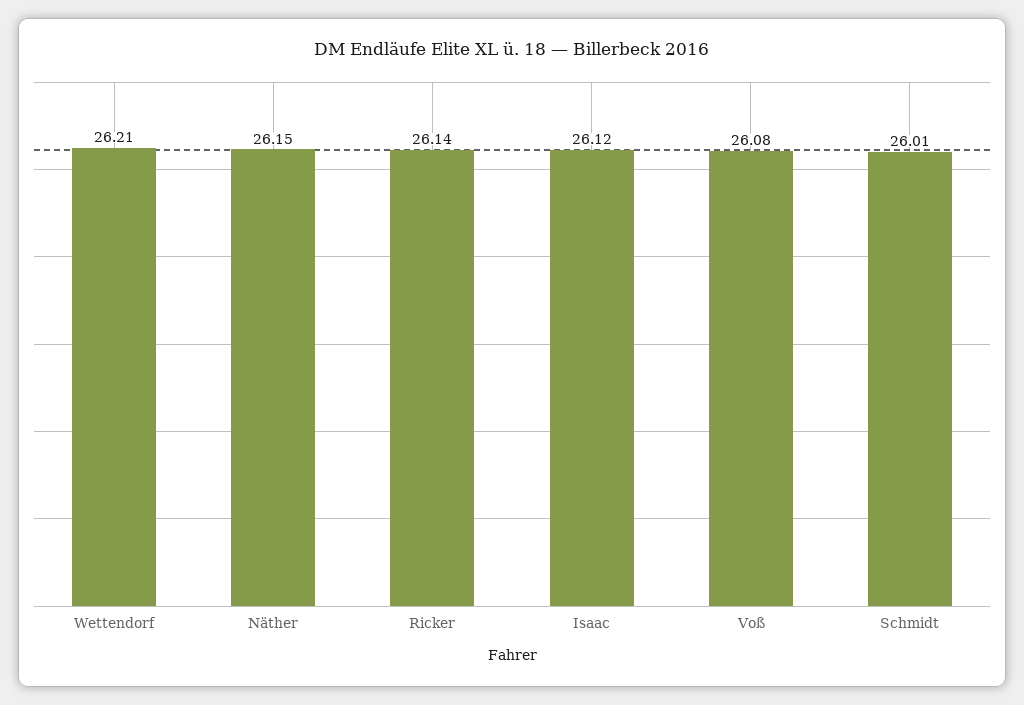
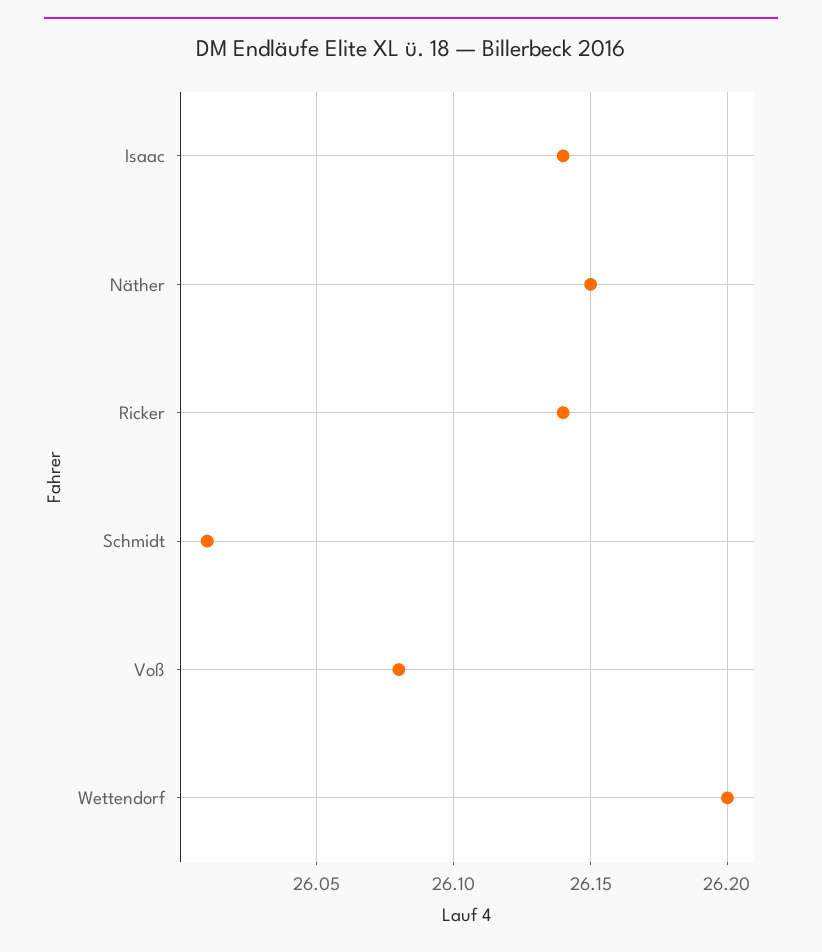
  {
-   "Wettendorf": 26.21,
+   "Wettendorf": 26.2,
    "Näther": 26.15,
    "Ricker": 26.14,
-   "Isaac": 26.12,
+   "Isaac": 26.14,
    "Voß": 26.08,
    "Schmidt": 26.01
  }

